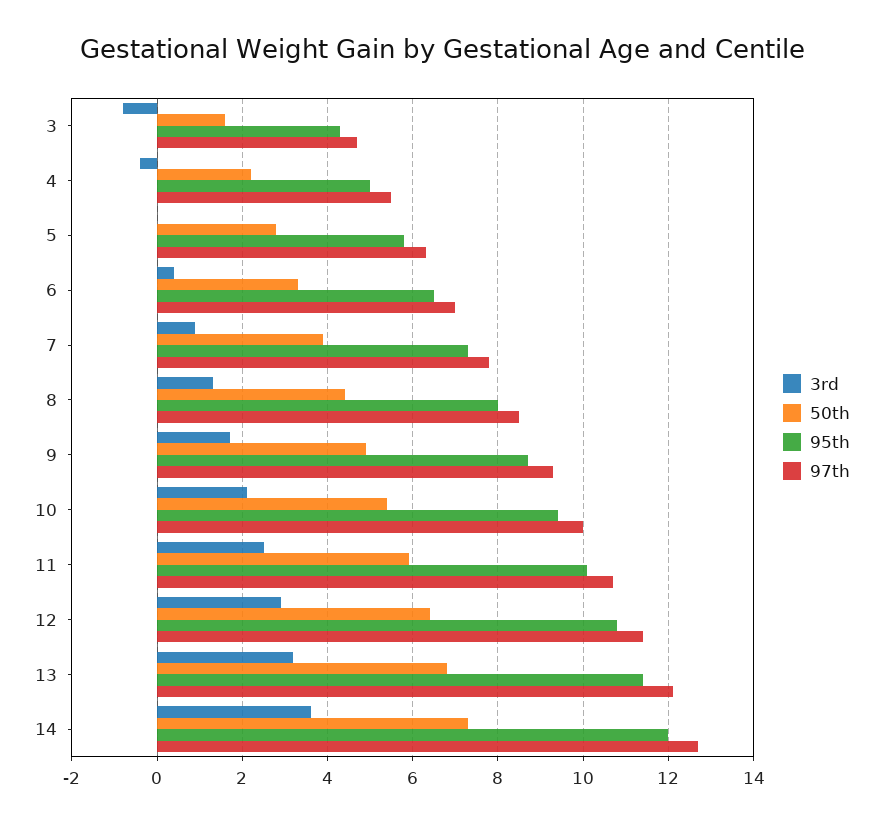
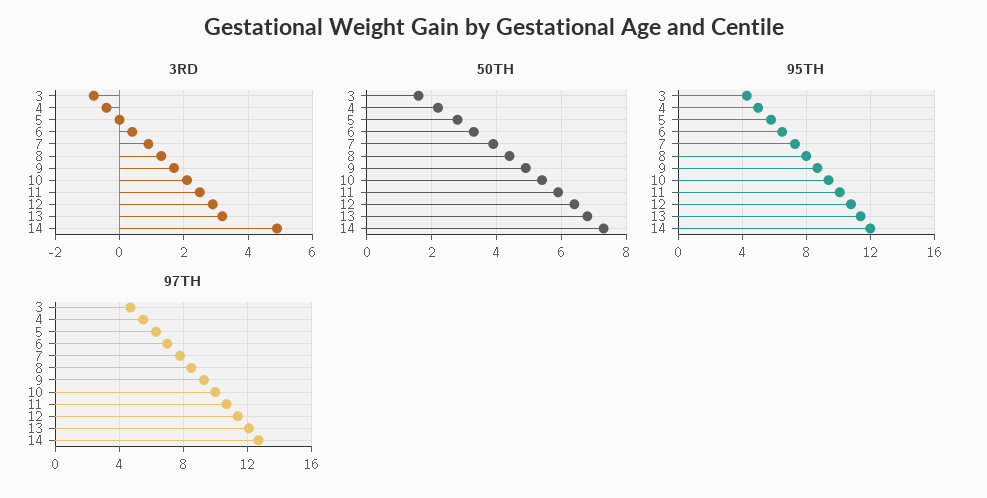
  {
    "3rd": {
      "3": -1,
      "4": -0.5,
      "5": 0,
      "6": 0.5,
      "7": 1,
      "8": 1.5,
      "9": 1.5,
      "10": 2,
      "11": 2.5,
      "12": 3,
      "13": 3,
-     "14": 3.5
+     "14": 5
    },
    "50th": {
      "3": 1.5,
      "4": 2,
      "5": 3,
      "6": 3.5,
      "7": 4,
      "8": 4.5,
      "9": 5,
      "10": 5.5,
      "11": 6,
      "12": 6.5,
      "13": 7,
      "14": 7.5
    },
    "95th": {
      "3": 4.5,
      "4": 5,
      "5": 6,
      "6": 6.5,
      "7": 7.5,
      "8": 8,
      "9": 8.5,
      "10": 9.5,
      "11": 10,
      "12": 11,
      "13": 11.5,
      "14": 12
    },
    "97th": {
      "3": 4.5,
      "4": 5.5,
      "5": 6.5,
      "6": 7,
      "7": 8,
      "8": 8.5,
      "9": 9.5,
      "10": 10,
      "11": 10.5,
      "12": 11.5,
      "13": 12,
      "14": 12.5
    }
  }

